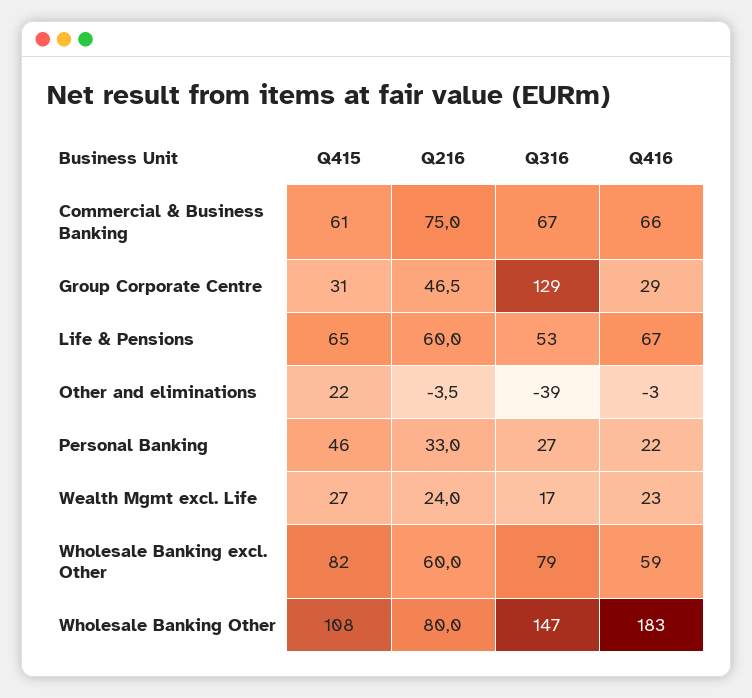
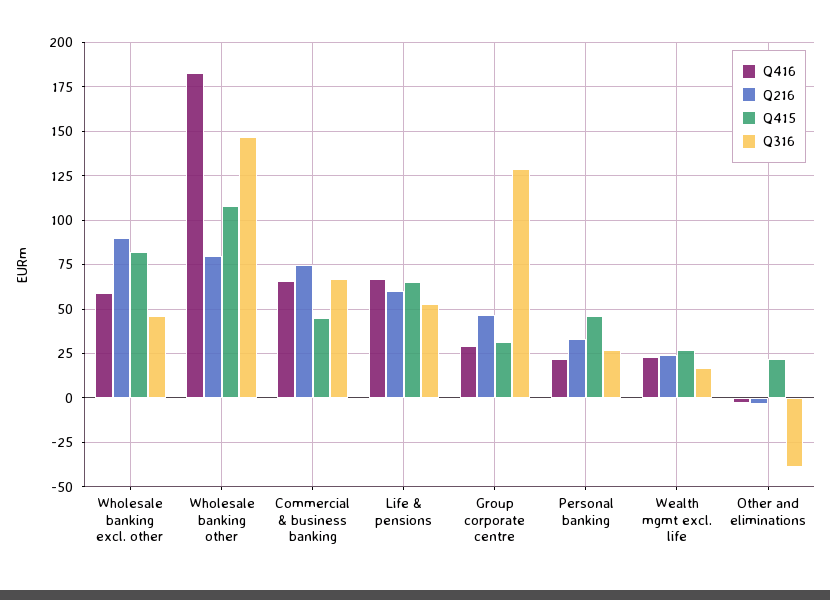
  {
    "Q415": {
-     "Commercial & Business Banking": 61,
+     "Commercial & Business Banking": 45,
      "Group Corporate Centre": 31,
      "Life & Pensions": 65,
      "Other and eliminations": 22,
      "Personal Banking": 46,
      "Wealth Mgmt excl. Life": 27,
      "Wholesale Banking excl. Other": 82,
      "Wholesale Banking Other": 108
    },
    "Q216": {
      "Commercial & Business Banking": 75,
      "Group Corporate Centre": 46.5,
      "Life & Pensions": 60,
      "Other and eliminations": -3.5,
      "Personal Banking": 33,
      "Wealth Mgmt excl. Life": 24,
-     "Wholesale Banking excl. Other": 60,
+     "Wholesale Banking excl. Other": 90,
      "Wholesale Banking Other": 80
    },
    "Q316": {
      "Commercial & Business Banking": 67,
      "Group Corporate Centre": 129,
      "Life & Pensions": 53,
      "Other and eliminations": -39,
      "Personal Banking": 27,
      "Wealth Mgmt excl. Life": 17,
-     "Wholesale Banking excl. Other": 79,
+     "Wholesale Banking excl. Other": 45,
      "Wholesale Banking Other": 147
    },
    "Q416": {
      "Commercial & Business Banking": 66,
      "Group Corporate Centre": 29,
      "Life & Pensions": 67,
      "Other and eliminations": -3,
      "Personal Banking": 22,
      "Wealth Mgmt excl. Life": 23,
      "Wholesale Banking excl. Other": 59,
      "Wholesale Banking Other": 183
    }
  }

